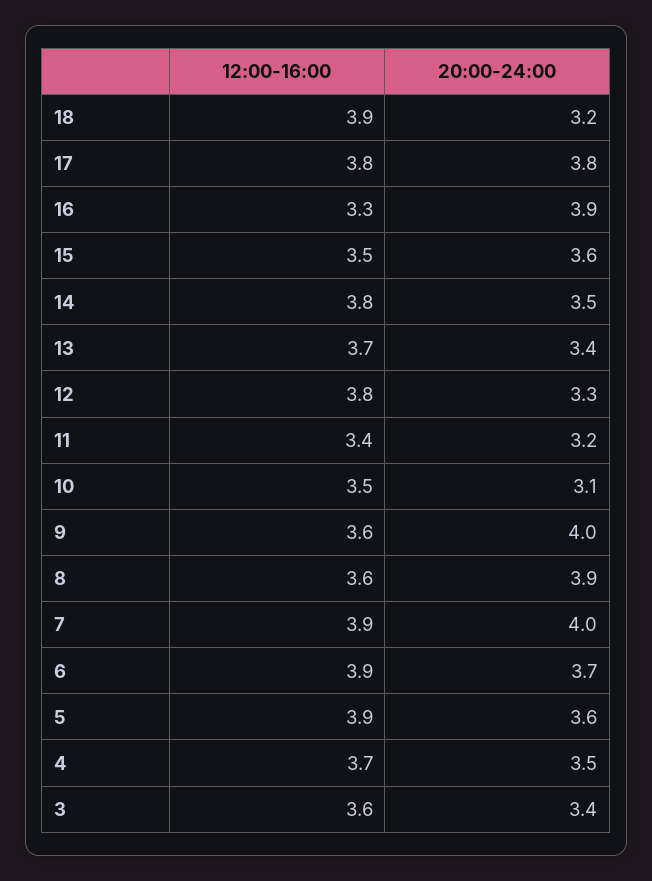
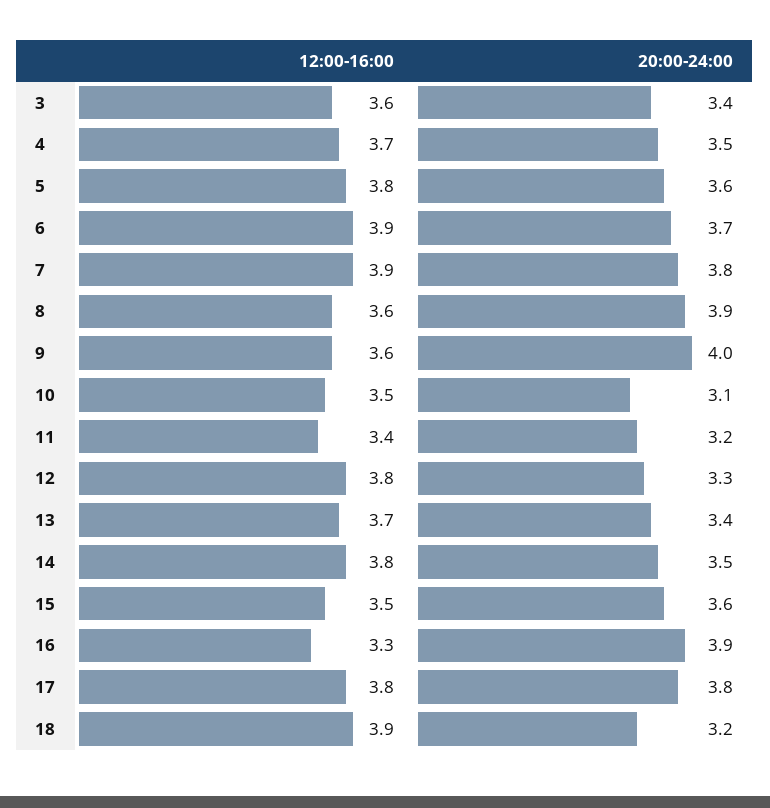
  {
    "12:00-16:00": {
      "18": 3.9,
      "17": 3.8,
      "16": 3.3,
      "15": 3.5,
      "14": 3.8,
      "13": 3.7,
      "12": 3.8,
      "11": 3.4,
      "10": 3.5,
      "9": 3.6,
      "8": 3.6,
      "7": 3.9,
      "6": 3.9,
-     "5": 3.9,
+     "5": 3.8,
      "4": 3.7,
      "3": 3.6
    },
    "20:00-24:00": {
      "18": 3.2,
      "17": 3.8,
      "16": 3.9,
      "15": 3.6,
      "14": 3.5,
      "13": 3.4,
      "12": 3.3,
      "11": 3.2,
      "10": 3.1,
      "9": 4,
      "8": 3.9,
-     "7": 4,
+     "7": 3.8,
      "6": 3.7,
      "5": 3.6,
      "4": 3.5,
      "3": 3.4
    }
  }

